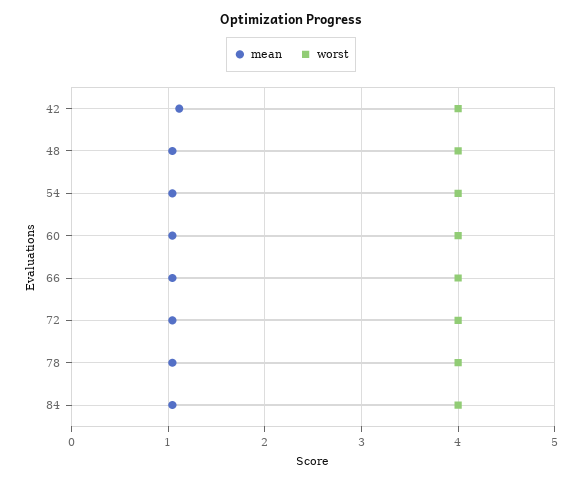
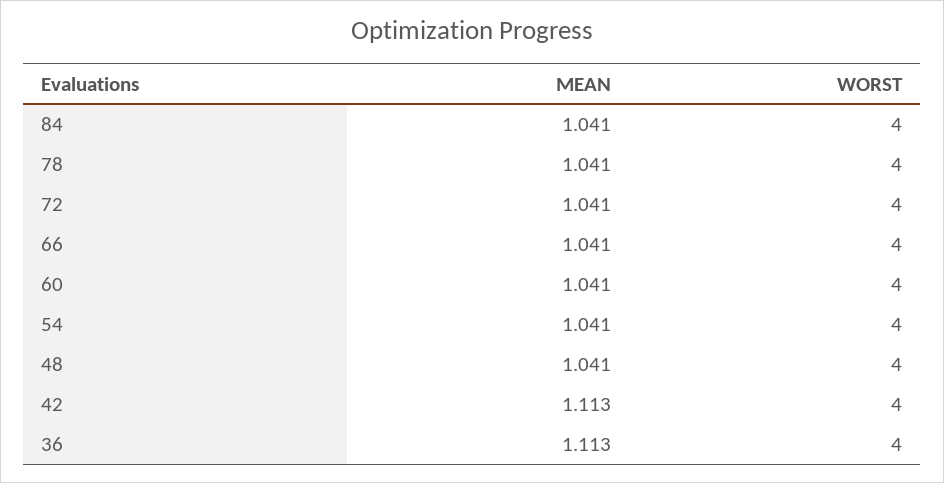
  {
    "mean": {
      "42": 1.113,
      "48": 1.041,
      "54": 1.041,
      "60": 1.041,
      "66": 1.041,
      "72": 1.041,
      "78": 1.041,
-     "84": 1.041
+     "84": 1.041,
+     "36": 1.113
    },
    "worst": {
      "42": 4,
      "48": 4,
      "54": 4,
      "60": 4,
      "66": 4,
      "72": 4,
      "78": 4,
-     "84": 4
+     "84": 4,
+     "36": 4
    }
  }

